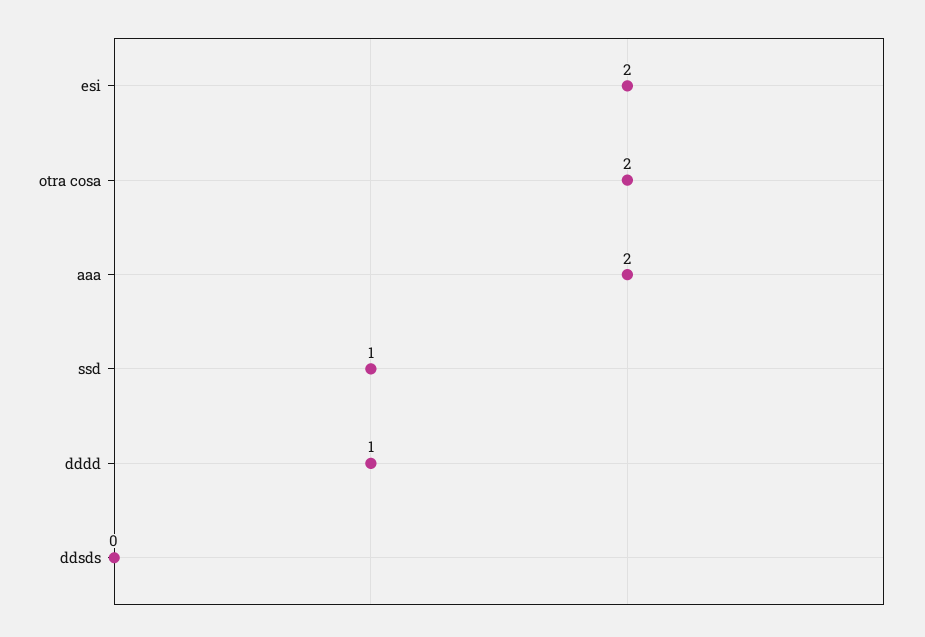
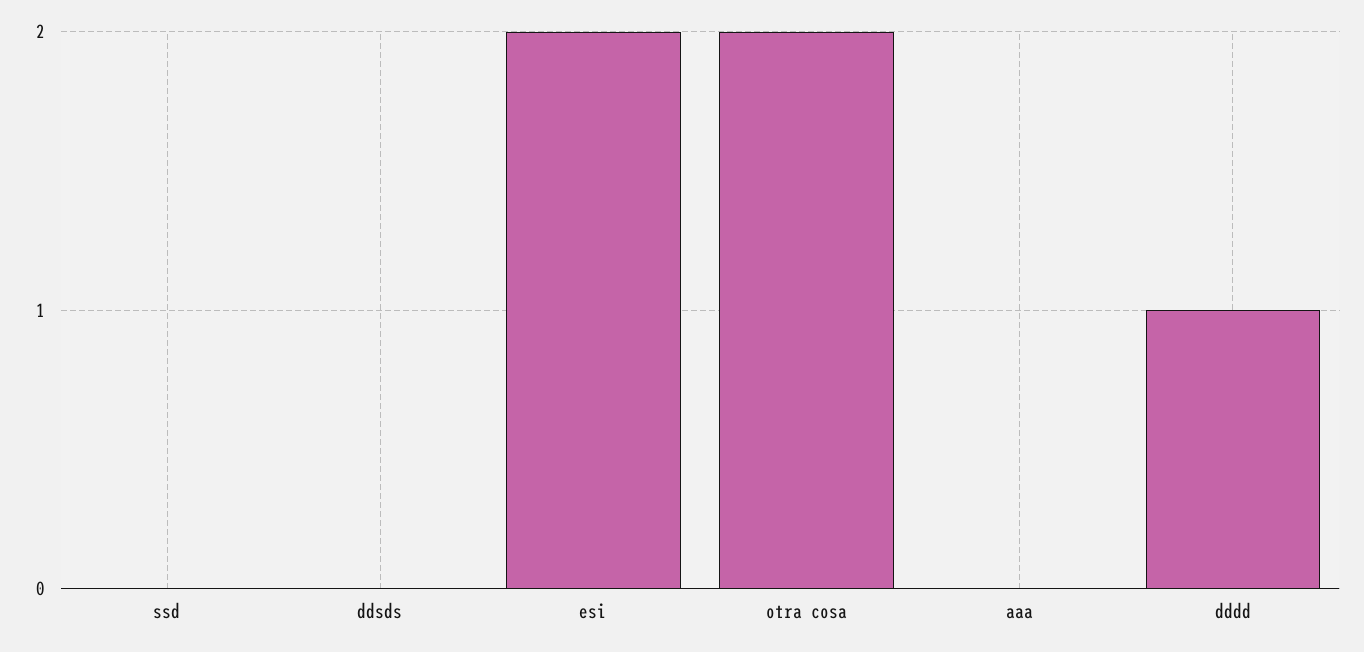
  {
    "esi": 2,
    "otra cosa": 2,
-   "aaa": 2,
+   "aaa": 0,
-   "ssd": 1,
+   "ssd": 0,
    "dddd": 1,
    "ddsds": 0
  }

